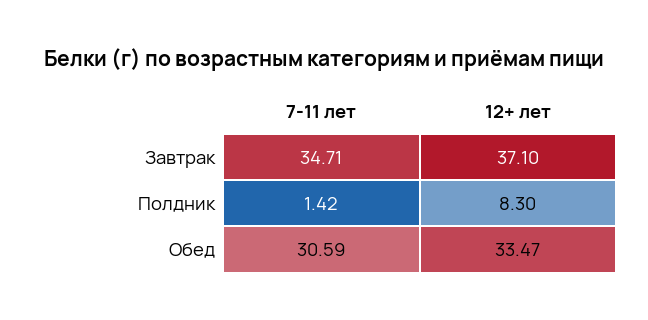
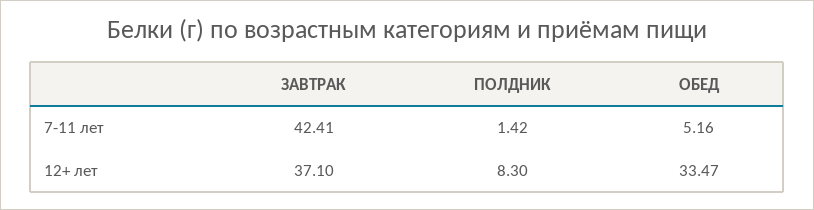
  {
    "7-11 лет": {
-     "Завтрак": 34.71,
+     "Завтрак": 42.41,
      "Полдник": 1.42,
-     "Обед": 30.59
+     "Обед": 5.16
    },
    "12+ лет": {
      "Завтрак": 37.1,
      "Полдник": 8.3,
      "Обед": 33.47
    }
  }

